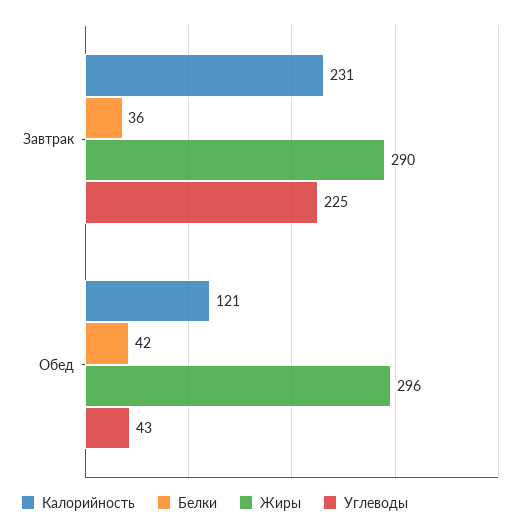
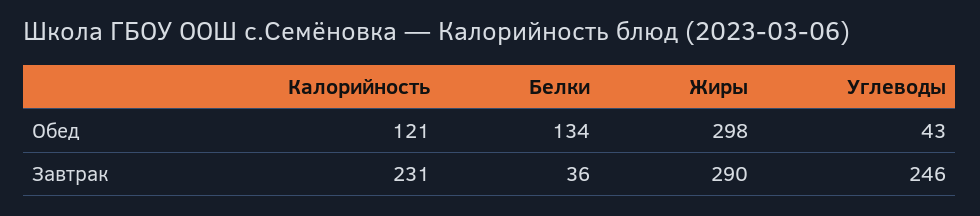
  {
    "Калорийность": {
      "Завтрак": 231,
      "Обед": 121
    },
    "Белки": {
      "Завтрак": 36,
-     "Обед": 42
+     "Обед": 134
    },
    "Жиры": {
      "Завтрак": 290,
-     "Обед": 296
+     "Обед": 298
    },
    "Углеводы": {
-     "Завтрак": 225,
+     "Завтрак": 246,
      "Обед": 43
    }
  }

